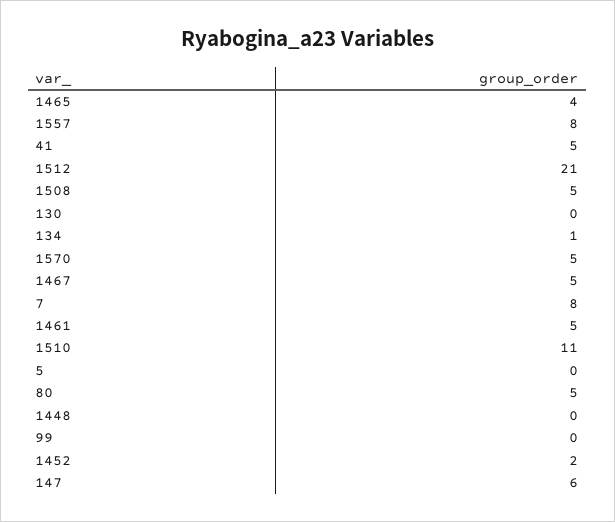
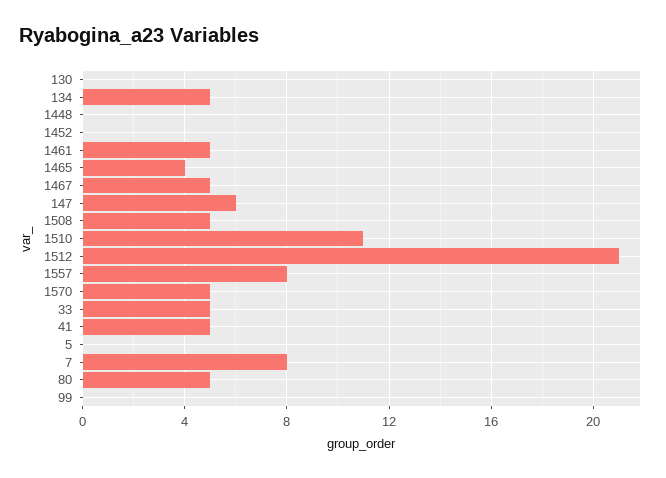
  {
    "1465": 4,
    "1557": 8,
    "41": 5,
    "1512": 21,
    "1508": 5,
    "130": 0,
-   "134": 1,
+   "134": 5,
    "1570": 5,
    "1467": 5,
    "7": 8,
    "1461": 5,
    "1510": 11,
    "5": 0,
    "80": 5,
    "1448": 0,
    "99": 0,
-   "1452": 2,
+   "1452": 0,
-   "147": 6
+   "147": 6,
+   "33": 5
  }

